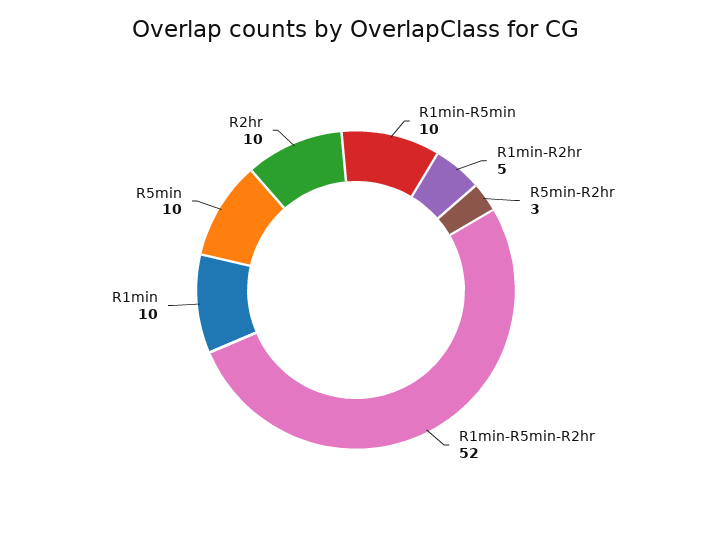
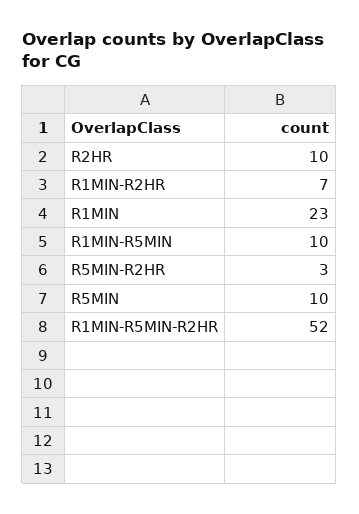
  {
    "R1min-R5min": 10,
-   "R1min-R2hr": 5,
+   "R1min-R2hr": 7,
    "R5min-R2hr": 3,
    "R1min-R5min-R2hr": 52,
-   "R1min": 10,
+   "R1min": 23,
    "R5min": 10,
    "R2hr": 10
  }

